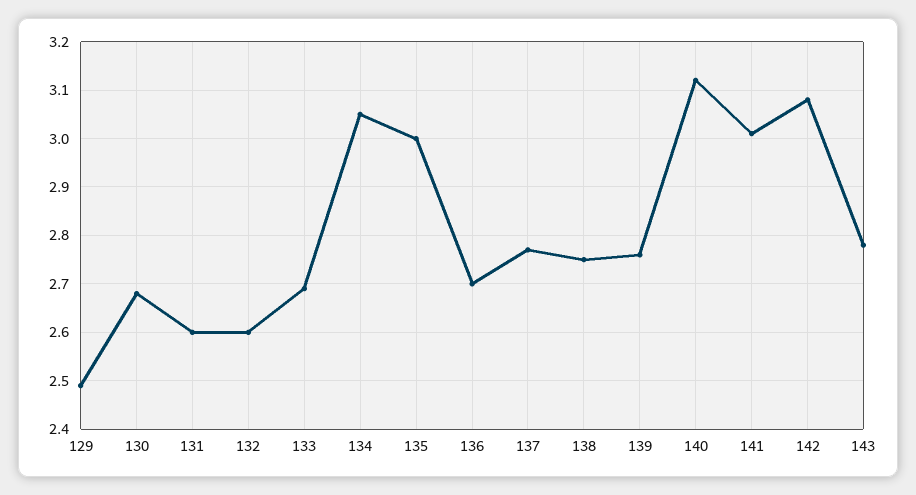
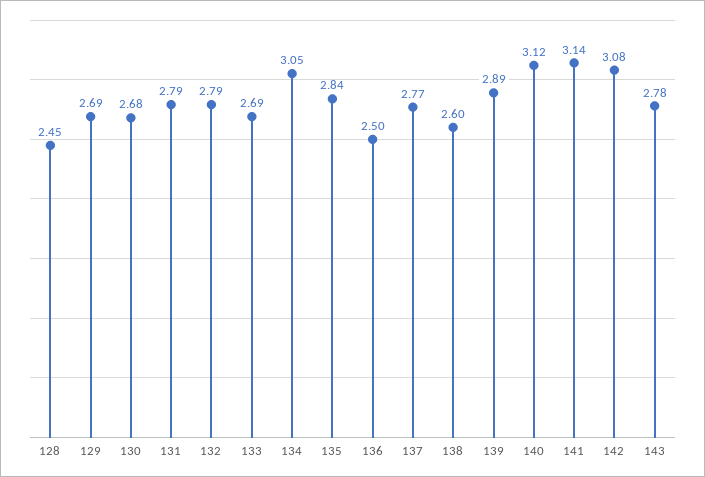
  {
-   "129": 2.5,
+   "129": 2.69,
    "130": 2.68,
-   "131": 2.6,
+   "131": 2.79,
-   "132": 2.6,
+   "132": 2.79,
    "133": 2.69,
    "134": 3.05,
-   "135": 3,
+   "135": 2.84,
-   "136": 2.7,
+   "136": 2.5,
    "137": 2.77,
-   "138": 2.75,
+   "138": 2.6,
-   "139": 2.75,
+   "139": 2.89,
    "140": 3.12,
-   "141": 3,
+   "141": 3.14,
    "142": 3.08,
-   "143": 2.78
+   "143": 2.78,
+   "128": 2.45
  }

